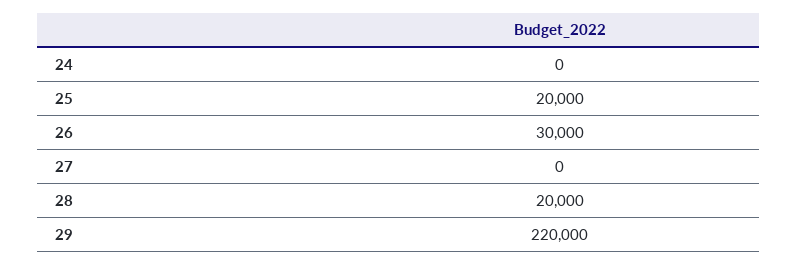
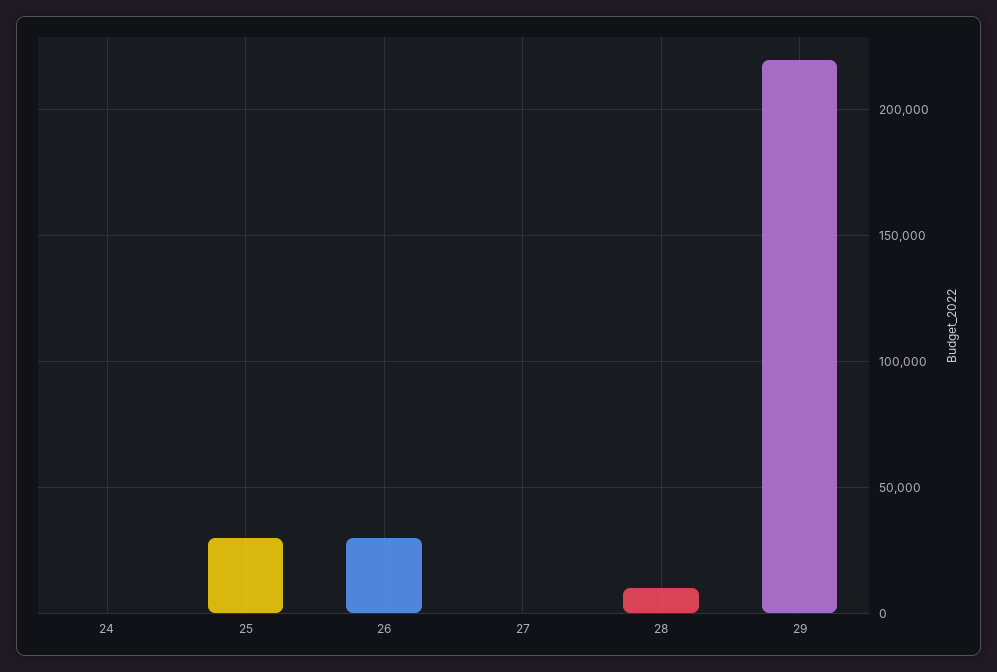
  {
    "24": 0,
-   "25": 20000,
+   "25": 30000,
    "26": 30000,
    "27": 0,
-   "28": 20000,
+   "28": 10000,
    "29": 220000
  }

